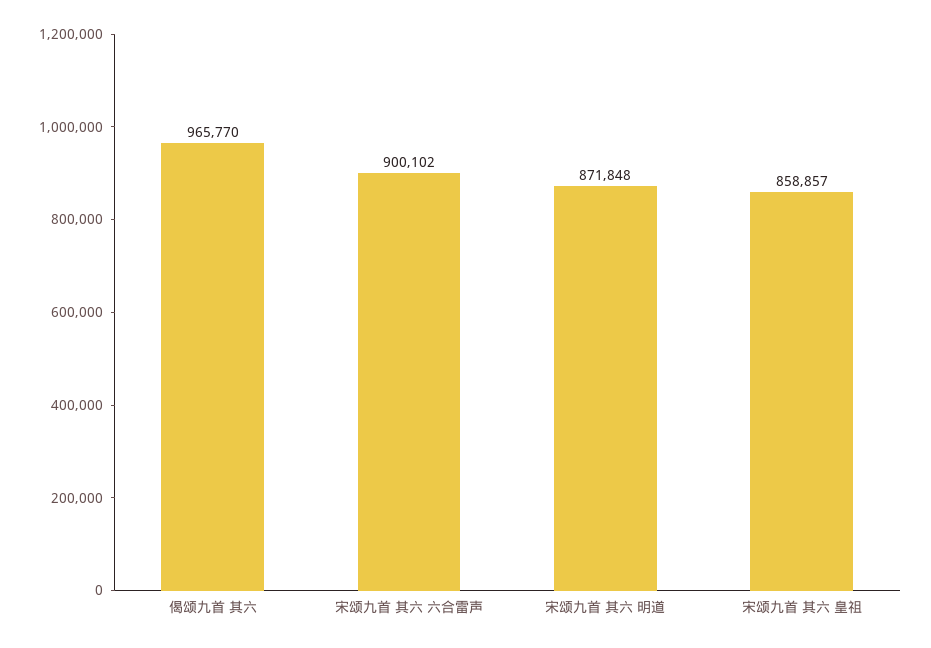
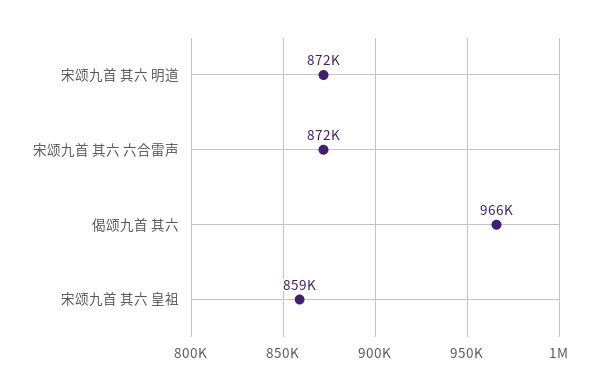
  {
    "偈颂九首 其六": 965770,
-   "宋颂九首 其六 六合雷声": 900102,
+   "宋颂九首 其六 六合雷声": 872000,
    "宋颂九首 其六 明道": 871848,
    "宋颂九首 其六 皇祖": 858857
  }

